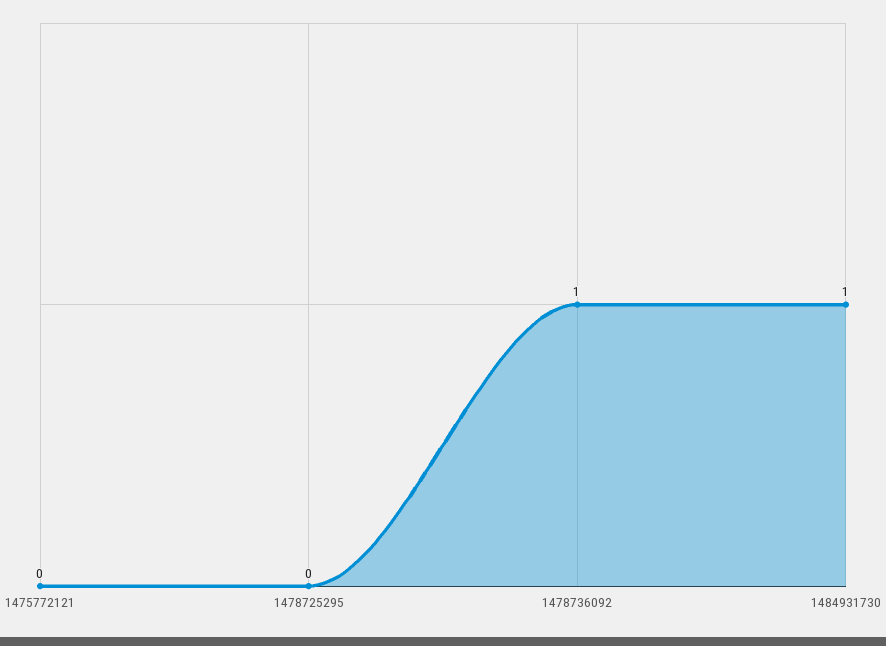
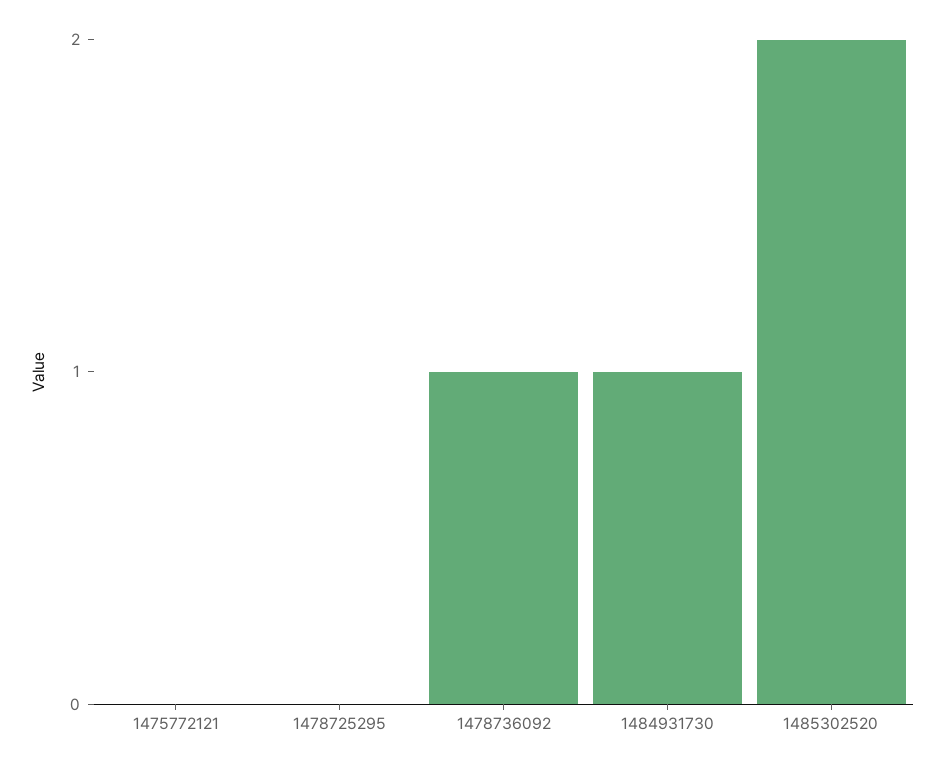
  {
    "1475772121": 0,
    "1478725295": 0,
    "1478736092": 1,
-   "1484931730": 1
+   "1484931730": 1,
+   "1485302520": 2
  }

